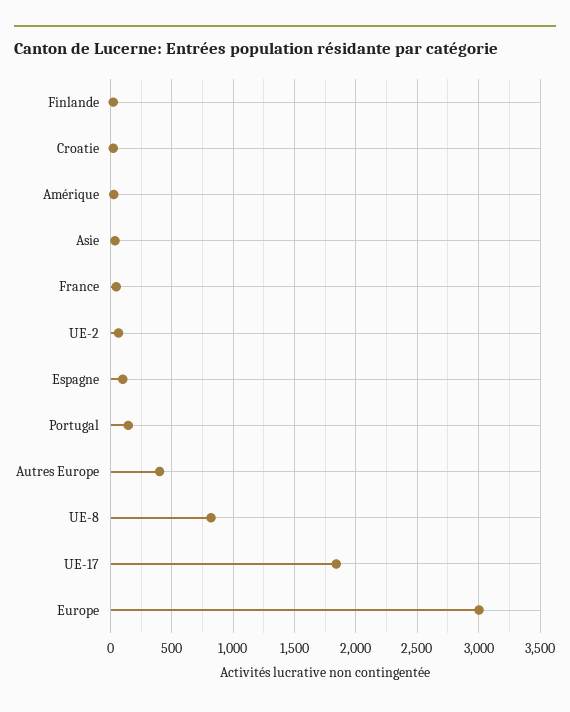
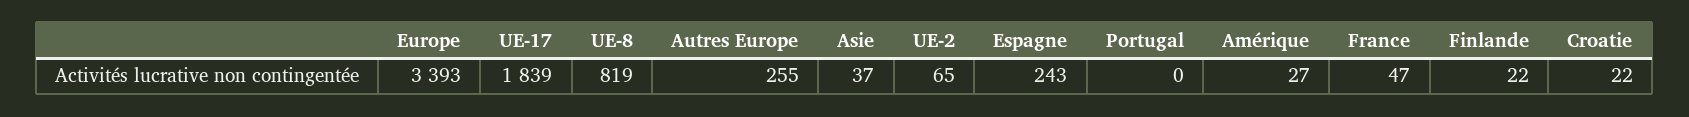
  {
    "Finlande": 22,
    "Croatie": 22,
    "Amérique": 27,
    "Asie": 37,
    "France": 47,
    "UE-2": 65,
-   "Espagne": 100,
+   "Espagne": 243,
-   "Portugal": 150,
+   "Portugal": 0,
-   "Autres Europe": 400,
+   "Autres Europe": 255,
    "UE-8": 819,
    "UE-17": 1839,
-   "Europe": 3000
+   "Europe": 3393
  }

